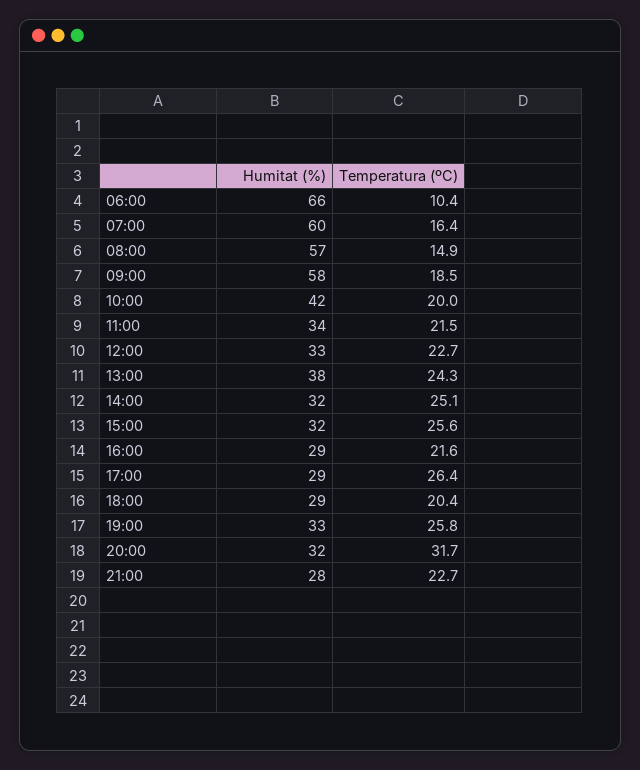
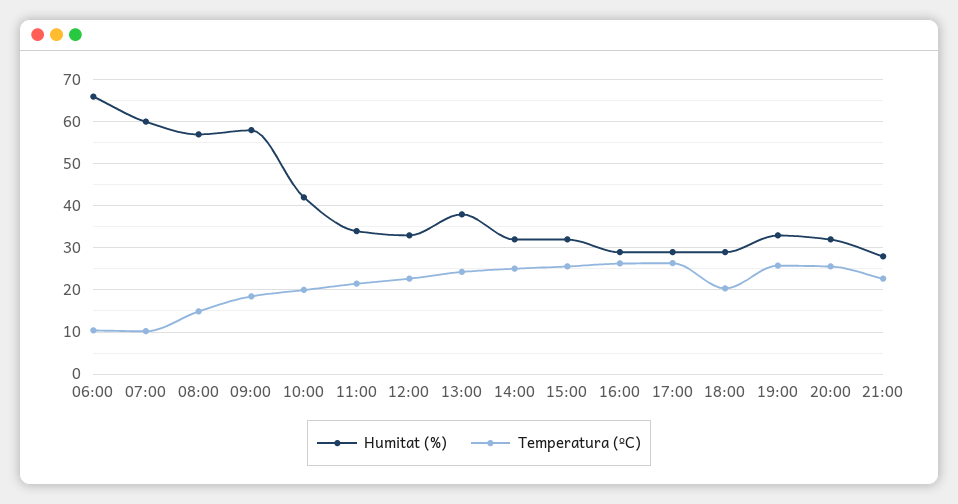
  {
    "Humitat (%)": {
      "06:00": 66,
      "07:00": 60,
      "08:00": 57,
      "09:00": 58,
      "10:00": 42,
      "11:00": 34,
      "12:00": 33,
      "13:00": 38,
      "14:00": 32,
      "15:00": 32,
      "16:00": 29,
      "17:00": 29,
      "18:00": 29,
      "19:00": 33,
      "20:00": 32,
      "21:00": 28
    },
    "Temperatura (ºC)": {
      "06:00": 10.4,
-     "07:00": 16.4,
+     "07:00": 10,
      "08:00": 14.9,
      "09:00": 18.5,
      "10:00": 20,
      "11:00": 21.5,
      "12:00": 22.7,
      "13:00": 24.3,
      "14:00": 25.1,
      "15:00": 25.6,
-     "16:00": 21.6,
+     "16:00": 26,
      "17:00": 26.4,
      "18:00": 20.4,
      "19:00": 25.8,
-     "20:00": 31.7,
+     "20:00": 26,
      "21:00": 22.7
    }
  }

